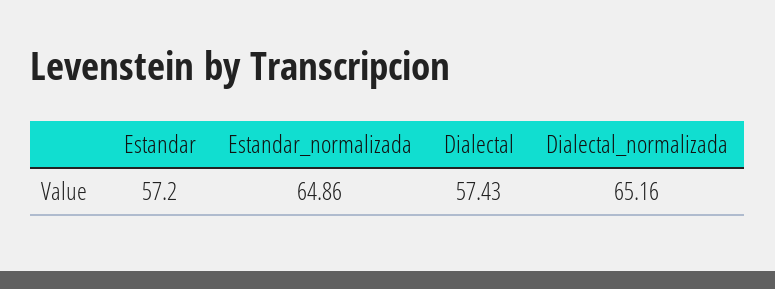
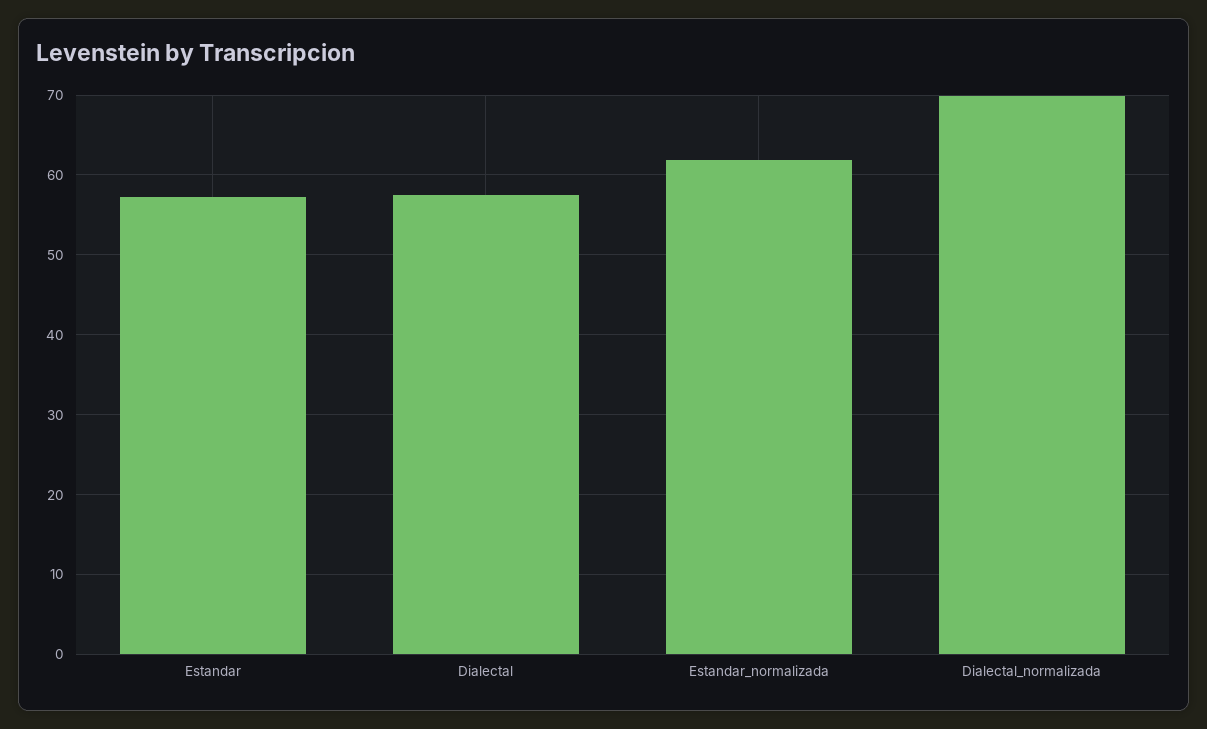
  {
    "Estandar": 57.2,
-   "Estandar_normalizada": 64.86,
+   "Estandar_normalizada": 62,
    "Dialectal": 57.43,
-   "Dialectal_normalizada": 65.16
+   "Dialectal_normalizada": 70
  }

